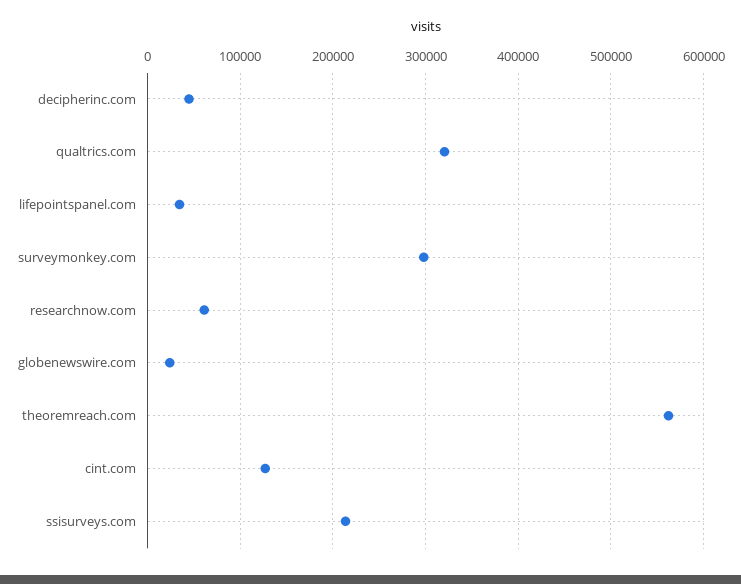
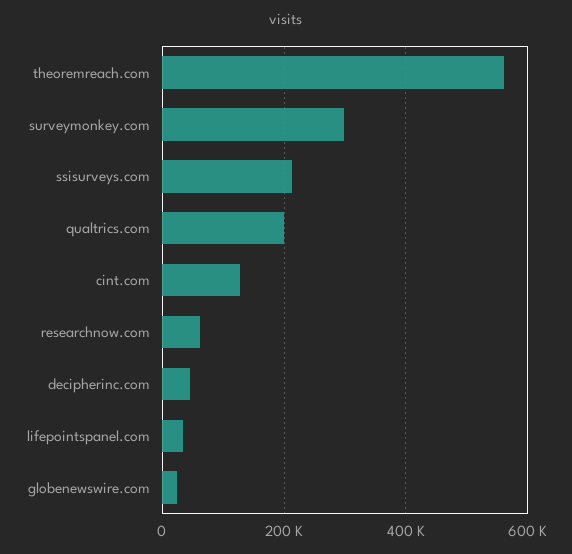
  {
    "decipherinc.com": 40000,
-   "qualtrics.com": 320000,
+   "qualtrics.com": 200000,
    "lifepointspanel.com": 30000,
    "surveymonkey.com": 300000,
    "researchnow.com": 60000,
    "globenewswire.com": 20000,
    "theoremreach.com": 560000,
    "cint.com": 130000,
    "ssisurveys.com": 210000
  }

